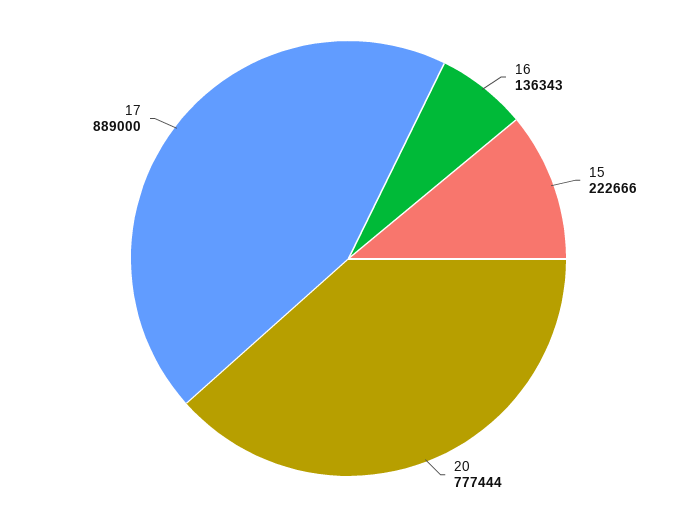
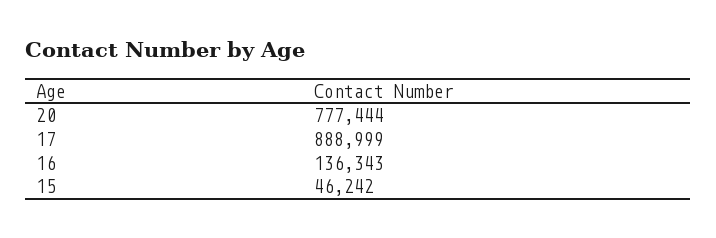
  {
    "16": 136343,
-   "15": 222666,
+   "15": 46242,
    "20": 777444,
-   "17": 889000
+   "17": 888999
  }

